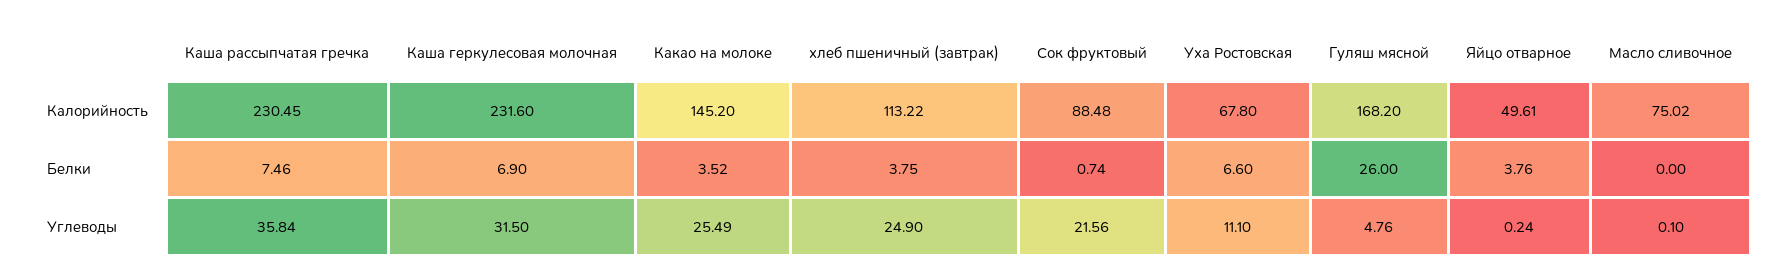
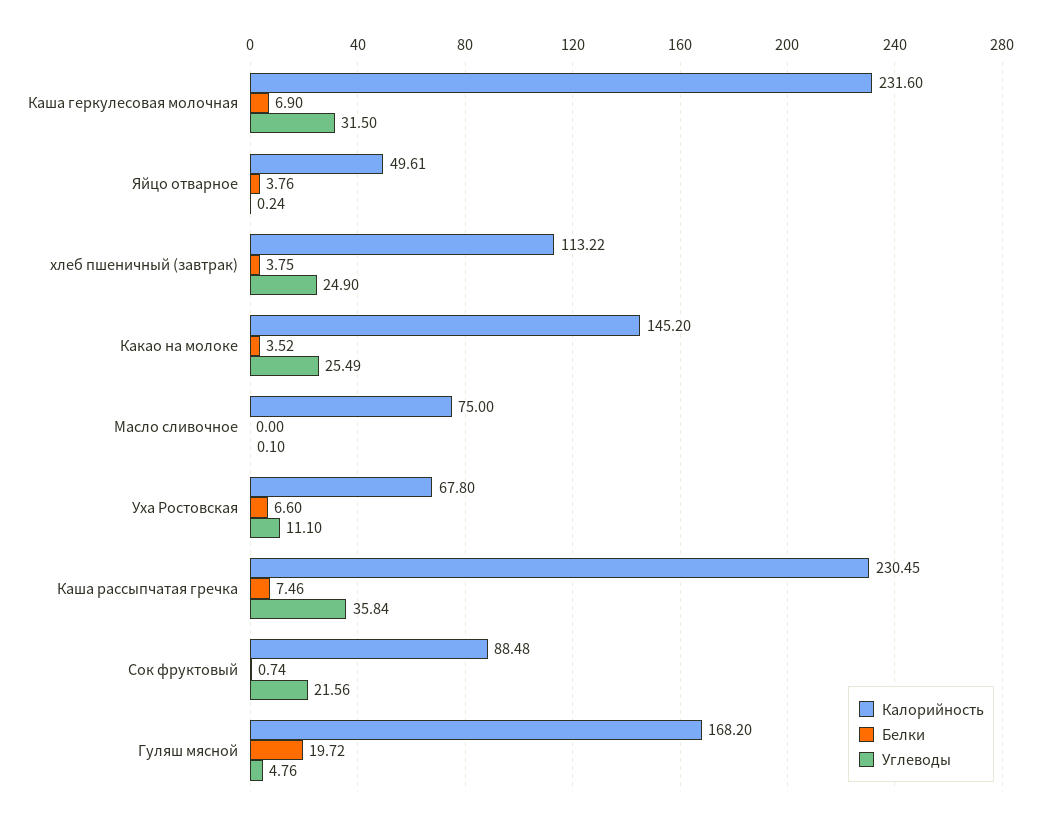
  {
    "Калорийность": {
      "Каша рассыпчатая гречка": 230.45,
      "Каша геркулесовая молочная": 231.6,
      "Какао на молоке": 145.2,
      "хлеб пшеничный (завтрак)": 113.22,
      "Сок фруктовый": 88.48,
      "Уха Ростовская": 67.8,
      "Гуляш мясной": 168.2,
      "Яйцо отварное": 49.61,
-     "Масло сливочное": 75.02
+     "Масло сливочное": 75
    },
    "Белки": {
      "Каша рассыпчатая гречка": 7.46,
      "Каша геркулесовая молочная": 6.9,
      "Какао на молоке": 3.52,
      "хлеб пшеничный (завтрак)": 3.75,
      "Сок фруктовый": 0.74,
      "Уха Ростовская": 6.6,
-     "Гуляш мясной": 26,
+     "Гуляш мясной": 19.72,
      "Яйцо отварное": 3.76,
      "Масло сливочное": 0
    },
    "Углеводы": {
      "Каша рассыпчатая гречка": 35.84,
      "Каша геркулесовая молочная": 31.5,
      "Какао на молоке": 25.49,
      "хлеб пшеничный (завтрак)": 24.9,
      "Сок фруктовый": 21.56,
      "Уха Ростовская": 11.1,
      "Гуляш мясной": 4.76,
      "Яйцо отварное": 0.24,
      "Масло сливочное": 0.1
    }
  }

